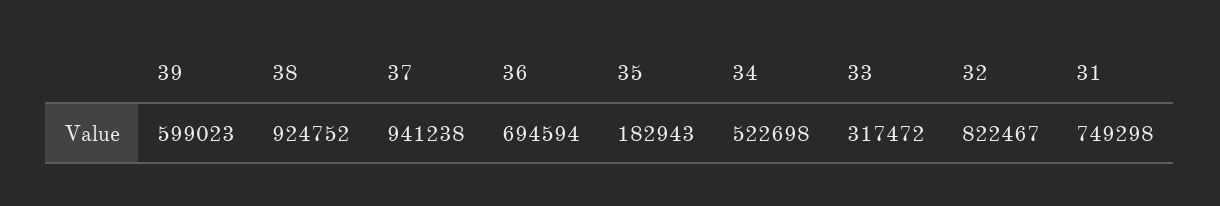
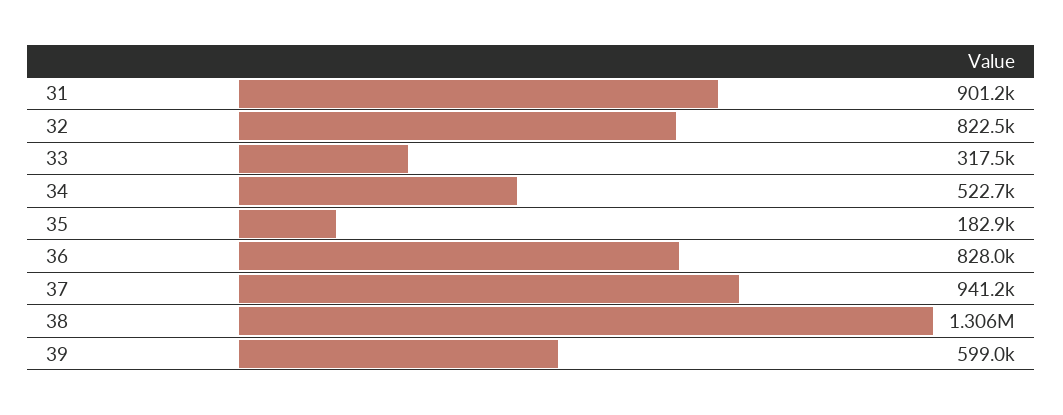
  {
    "39": 599023,
-   "38": 924752,
+   "38": 1306000,
    "37": 941238,
-   "36": 694594,
+   "36": 828000,
    "35": 182943,
    "34": 522698,
    "33": 317472,
    "32": 822467,
-   "31": 749298
+   "31": 901200
  }

